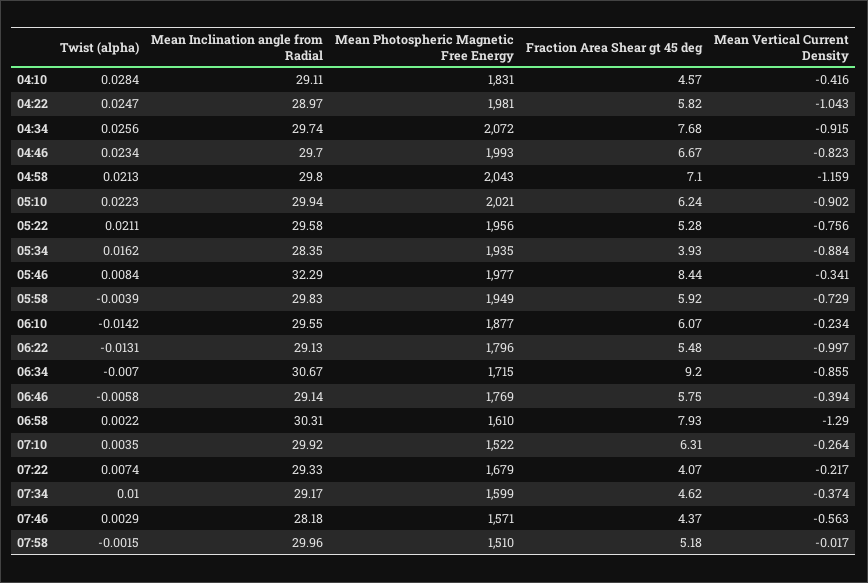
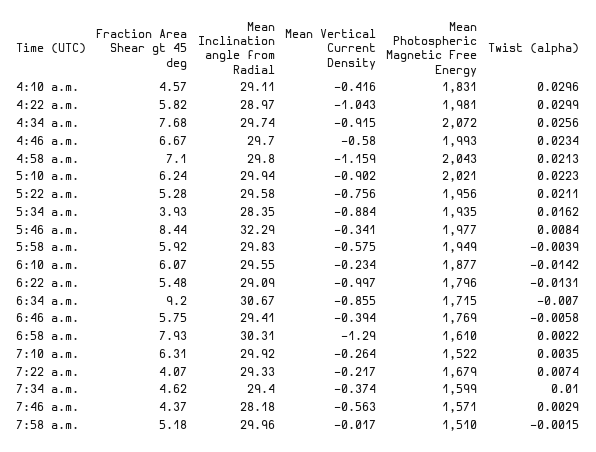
  {
    "Twist (alpha)": {
-     "04:10": 0.0284,
+     "04:10": 0.0296,
-     "04:22": 0.0247,
+     "04:22": 0.0299,
      "04:34": 0.0256,
      "04:46": 0.0234,
      "04:58": 0.0213,
      "05:10": 0.0223,
      "05:22": 0.0211,
      "05:34": 0.0162,
      "05:46": 0.0084,
      "05:58": -0.0039,
      "06:10": -0.0142,
      "06:22": -0.0131,
      "06:34": -0.007,
      "06:46": -0.0058,
      "06:58": 0.0022,
      "07:10": 0.0035,
      "07:22": 0.0074,
      "07:34": 0.01,
      "07:46": 0.0029,
      "07:58": -0.0015
    },
    "Mean Inclination angle from Radial": {
      "04:10": 29.11,
      "04:22": 28.97,
      "04:34": 29.74,
      "04:46": 29.7,
      "04:58": 29.8,
      "05:10": 29.94,
      "05:22": 29.58,
      "05:34": 28.35,
      "05:46": 32.29,
      "05:58": 29.83,
      "06:10": 29.55,
-     "06:22": 29.13,
+     "06:22": 29.09,
      "06:34": 30.67,
-     "06:46": 29.14,
+     "06:46": 29.41,
      "06:58": 30.31,
      "07:10": 29.92,
      "07:22": 29.33,
-     "07:34": 29.17,
+     "07:34": 29.4,
      "07:46": 28.18,
      "07:58": 29.96
    },
    "Mean Photospheric Magnetic Free Energy": {
      "04:10": 1831,
      "04:22": 1981,
      "04:34": 2072,
      "04:46": 1993,
      "04:58": 2043,
      "05:10": 2021,
      "05:22": 1956,
      "05:34": 1935,
      "05:46": 1977,
      "05:58": 1949,
      "06:10": 1877,
      "06:22": 1796,
      "06:34": 1715,
      "06:46": 1769,
      "06:58": 1610,
      "07:10": 1522,
      "07:22": 1679,
      "07:34": 1599,
      "07:46": 1571,
      "07:58": 1510
    },
    "Fraction Area Shear gt 45 deg": {
      "04:10": 4.57,
      "04:22": 5.82,
      "04:34": 7.68,
      "04:46": 6.67,
      "04:58": 7.1,
      "05:10": 6.24,
      "05:22": 5.28,
      "05:34": 3.93,
      "05:46": 8.44,
      "05:58": 5.92,
      "06:10": 6.07,
      "06:22": 5.48,
      "06:34": 9.2,
      "06:46": 5.75,
      "06:58": 7.93,
      "07:10": 6.31,
      "07:22": 4.07,
      "07:34": 4.62,
      "07:46": 4.37,
      "07:58": 5.18
    },
    "Mean Vertical Current Density": {
      "04:10": -0.416,
      "04:22": -1.043,
      "04:34": -0.915,
-     "04:46": -0.823,
+     "04:46": -0.58,
      "04:58": -1.159,
      "05:10": -0.902,
      "05:22": -0.756,
      "05:34": -0.884,
      "05:46": -0.341,
-     "05:58": -0.729,
+     "05:58": -0.575,
      "06:10": -0.234,
      "06:22": -0.997,
      "06:34": -0.855,
      "06:46": -0.394,
      "06:58": -1.29,
      "07:10": -0.264,
      "07:22": -0.217,
      "07:34": -0.374,
      "07:46": -0.563,
      "07:58": -0.017
    }
  }

